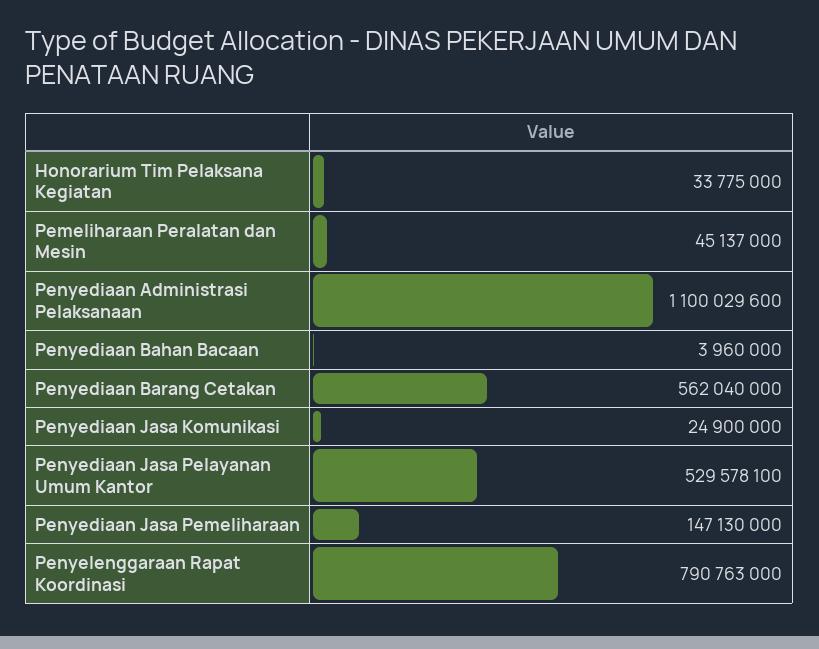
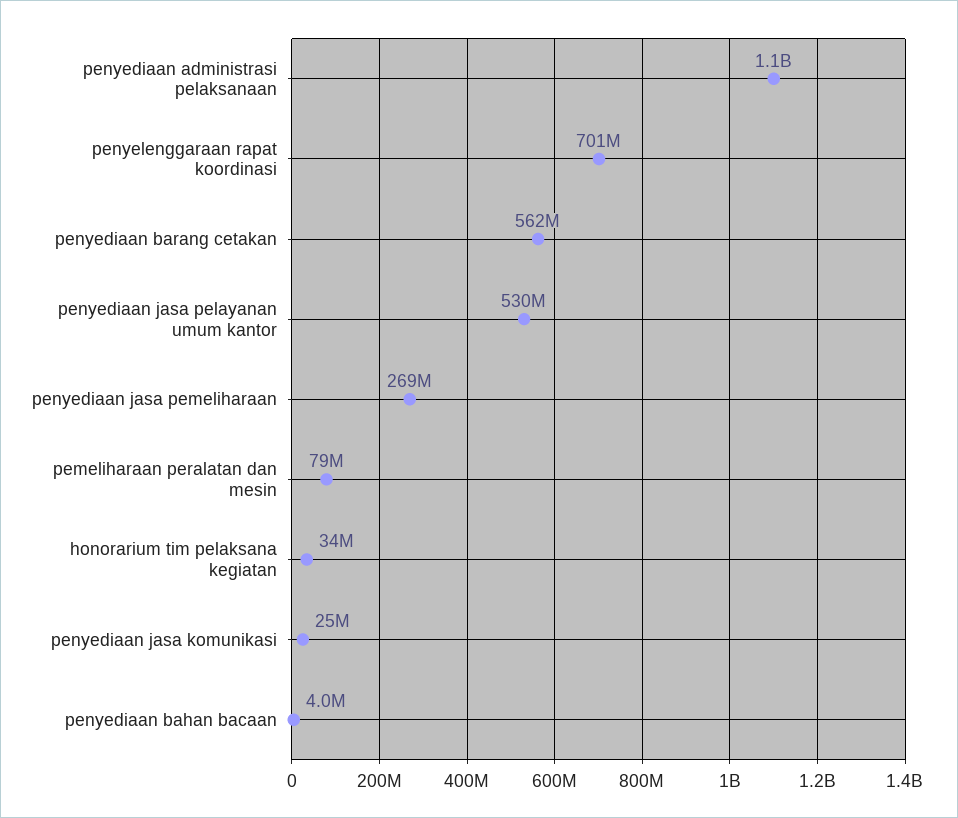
  {
    "Honorarium Tim Pelaksana Kegiatan": 33775000,
-   "Pemeliharaan Peralatan dan Mesin": 45137000,
+   "Pemeliharaan Peralatan dan Mesin": 79000000,
    "Penyediaan Administrasi Pelaksanaan": 1100029600,
    "Penyediaan Bahan Bacaan": 3960000,
    "Penyediaan Barang Cetakan": 562040000,
    "Penyediaan Jasa Komunikasi": 24900000,
    "Penyediaan Jasa Pelayanan Umum Kantor": 529578100,
-   "Penyediaan Jasa Pemeliharaan": 147130000,
+   "Penyediaan Jasa Pemeliharaan": 269000000,
-   "Penyelenggaraan Rapat Koordinasi": 790763000
+   "Penyelenggaraan Rapat Koordinasi": 701000000
  }

